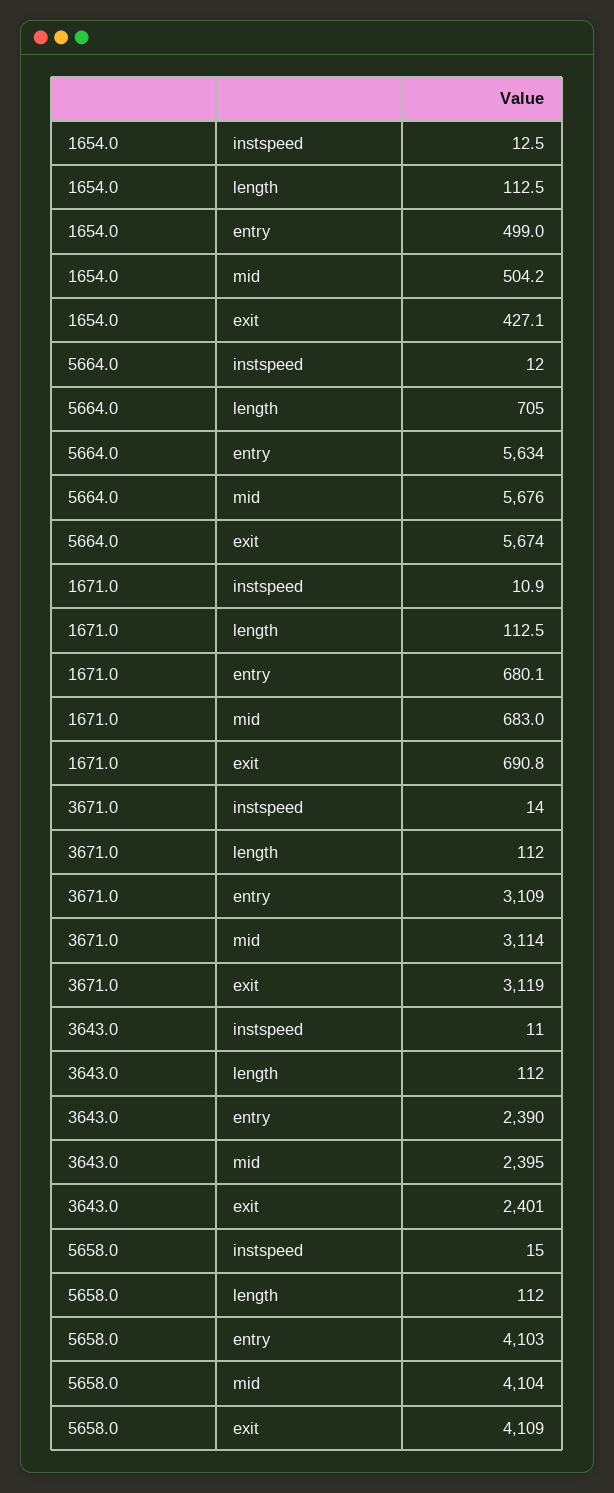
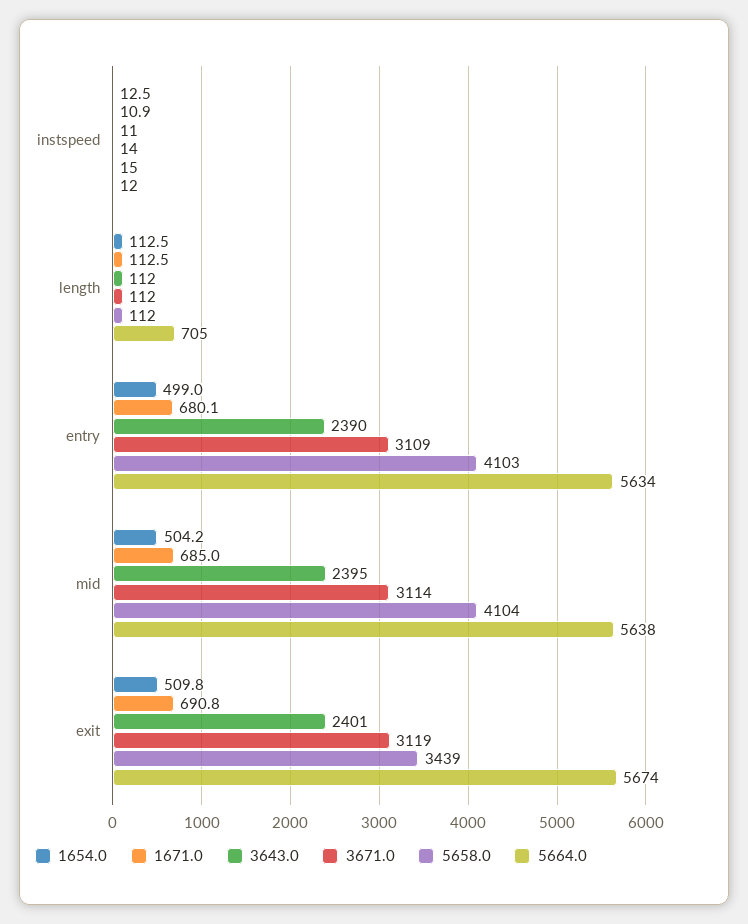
  {
    "1654.0": {
      "instspeed": 12.5,
      "length": 112.5,
      "entry": 499,
      "mid": 504.2,
-     "exit": 427.1
+     "exit": 509.8
    },
    "5664.0": {
      "instspeed": 12,
      "length": 705,
      "entry": 5634,
-     "mid": 5676,
+     "mid": 5638,
      "exit": 5674
    },
    "1671.0": {
      "instspeed": 10.9,
      "length": 112.5,
      "entry": 680.1,
-     "mid": 683,
+     "mid": 685,
      "exit": 690.8
    },
    "3671.0": {
      "instspeed": 14,
      "length": 112,
      "entry": 3109,
      "mid": 3114,
      "exit": 3119
    },
    "3643.0": {
      "instspeed": 11,
      "length": 112,
      "entry": 2390,
      "mid": 2395,
      "exit": 2401
    },
    "5658.0": {
      "instspeed": 15,
      "length": 112,
      "entry": 4103,
      "mid": 4104,
-     "exit": 4109
+     "exit": 3439
    }
  }

